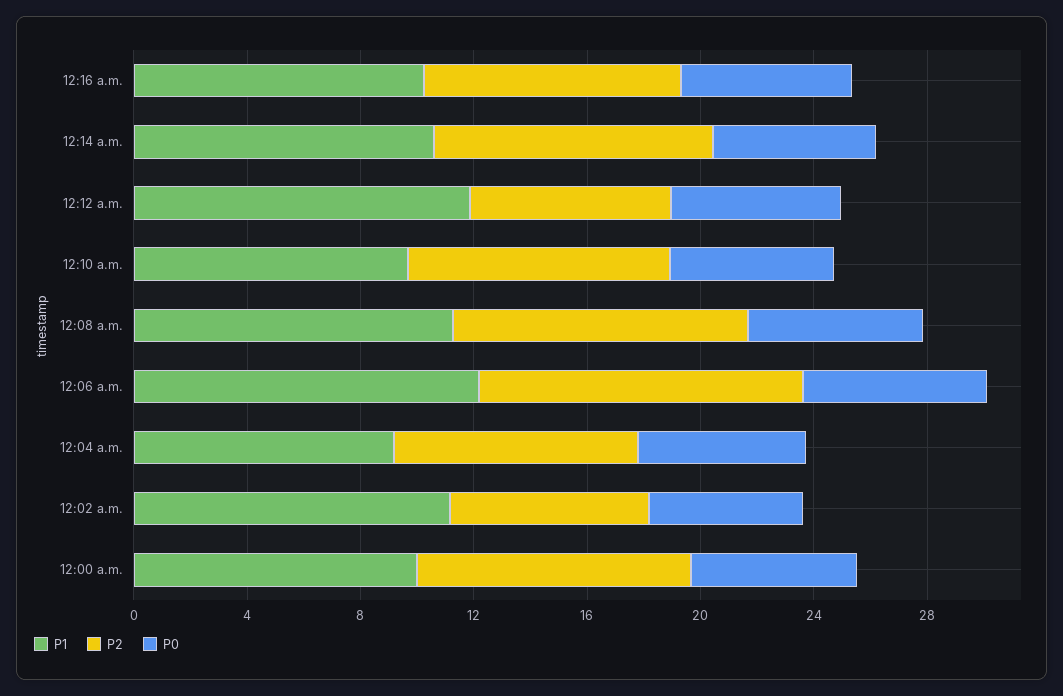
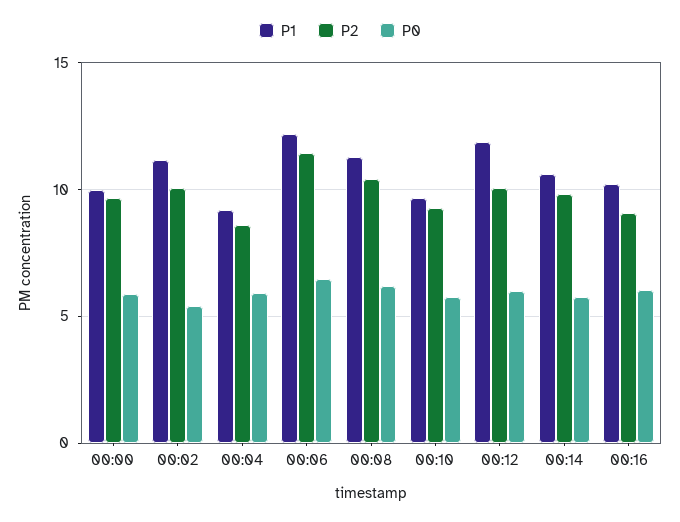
  {
    "P1": {
      "12:16 a.m.": 10,
      "12:14 a.m.": 10.5,
      "12:12 a.m.": 12,
      "12:10 a.m.": 9.5,
      "12:08 a.m.": 11.5,
      "12:06 a.m.": 12,
      "12:04 a.m.": 9,
      "12:02 a.m.": 11,
      "12:00 a.m.": 10
    },
    "P2": {
      "12:16 a.m.": 9,
      "12:14 a.m.": 10,
-     "12:12 a.m.": 7,
+     "12:12 a.m.": 10,
      "12:10 a.m.": 9.5,
      "12:08 a.m.": 10.5,
      "12:06 a.m.": 11.5,
      "12:04 a.m.": 8.5,
-     "12:02 a.m.": 7,
+     "12:02 a.m.": 10,
      "12:00 a.m.": 9.5
    },
    "P0": {
      "12:16 a.m.": 6,
      "12:14 a.m.": 6,
      "12:12 a.m.": 6,
      "12:10 a.m.": 6,
      "12:08 a.m.": 6,
      "12:06 a.m.": 6.5,
      "12:04 a.m.": 6,
      "12:02 a.m.": 5.5,
      "12:00 a.m.": 6
    }
  }

